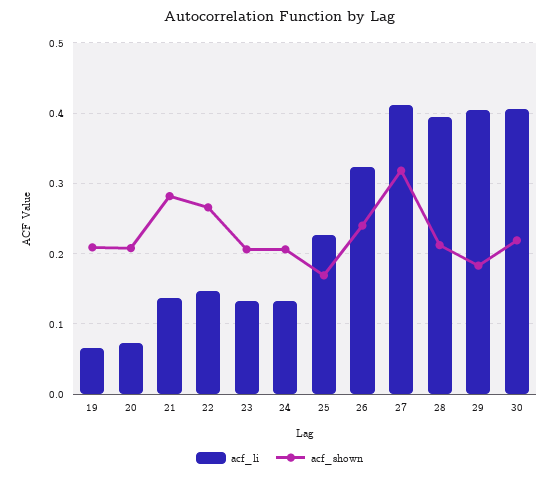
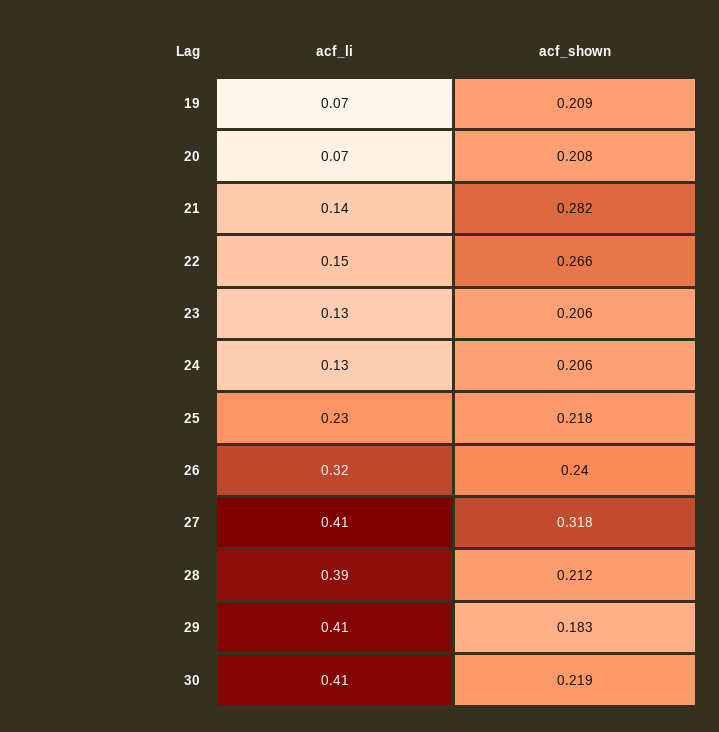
  {
    "acf_li": {
      "19": 0.07,
      "20": 0.07,
      "21": 0.14,
      "22": 0.15,
      "23": 0.13,
      "24": 0.13,
      "25": 0.23,
      "26": 0.32,
      "27": 0.41,
      "28": 0.39,
      "29": 0.41,
      "30": 0.41
    },
    "acf_shown": {
      "19": 0.209,
      "20": 0.208,
      "21": 0.282,
      "22": 0.266,
      "23": 0.206,
      "24": 0.206,
-     "25": 0.17,
+     "25": 0.218,
      "26": 0.24,
      "27": 0.318,
      "28": 0.212,
      "29": 0.183,
      "30": 0.219
    }
  }

